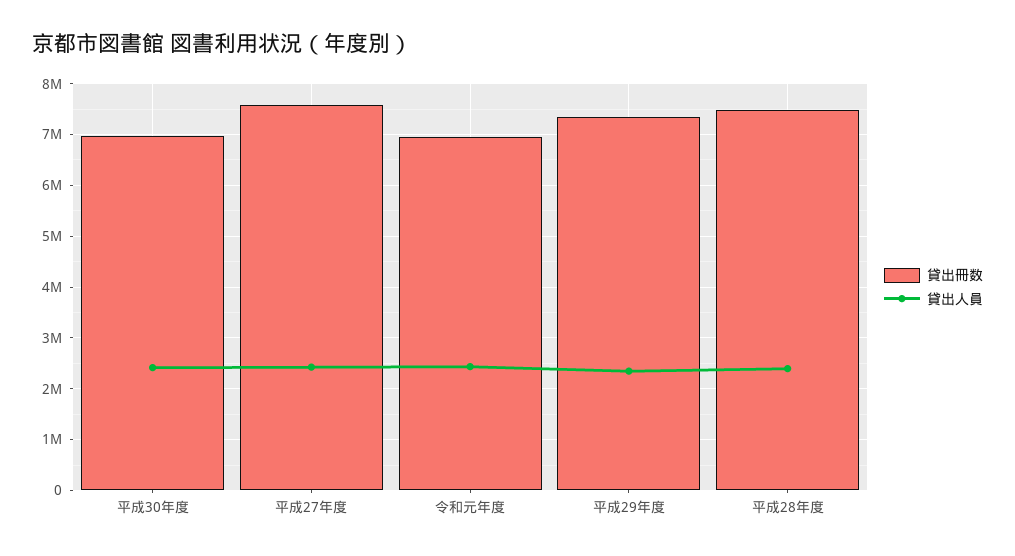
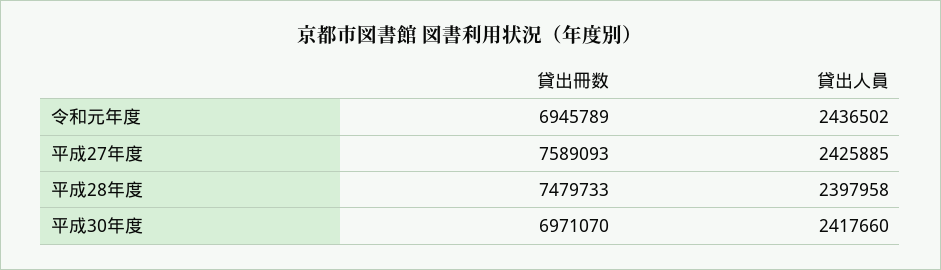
  {
    "貸出冊数": {
      "平成30年度": 6971070,
      "平成27年度": 7589093,
      "令和元年度": 6945789,
-     "平成29年度": 7400000,
      "平成28年度": 7479733
    },
    "貸出人員": {
      "平成30年度": 2417660,
      "平成27年度": 2425885,
      "令和元年度": 2436502,
-     "平成29年度": 2400000,
      "平成28年度": 2397958
    }
  }

